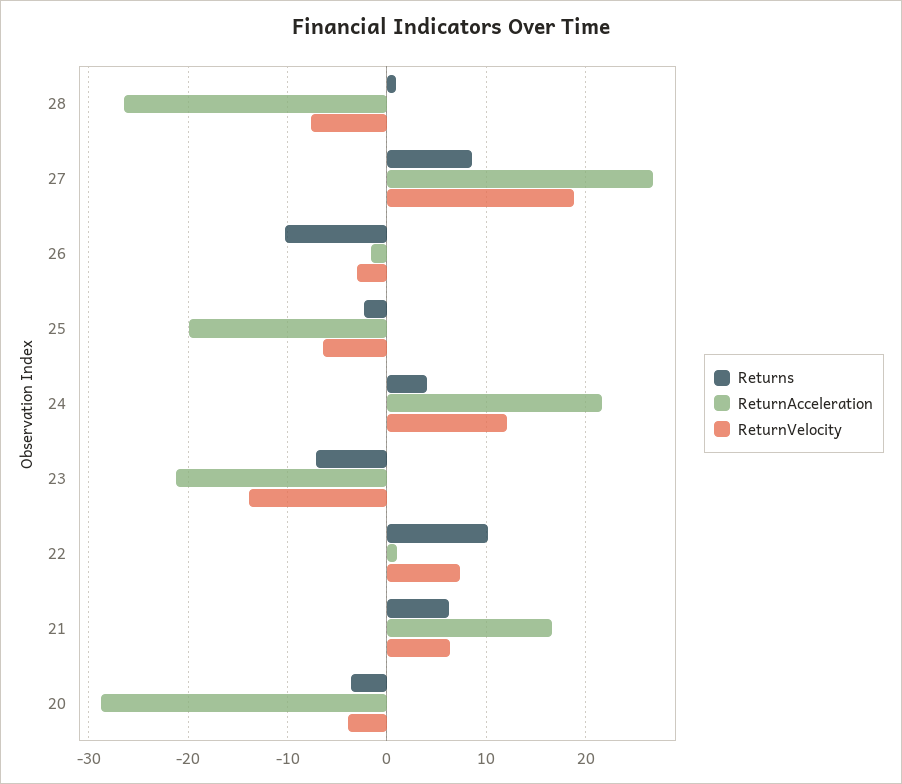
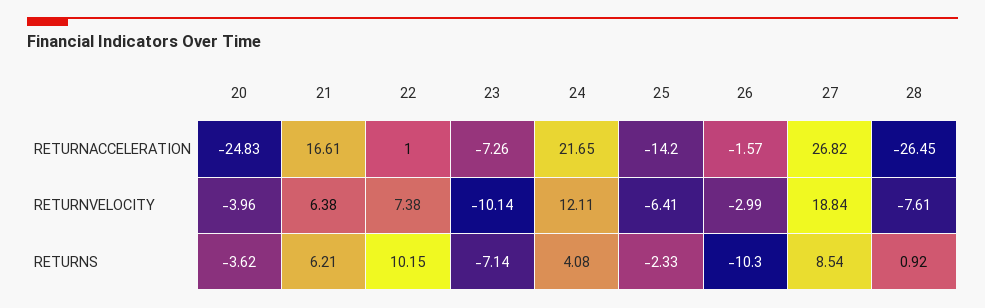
  {
    "Returns": {
      "28": 0.92,
      "27": 8.54,
      "26": -10.3,
      "25": -2.33,
      "24": 4.08,
      "23": -7.14,
      "22": 10.15,
      "21": 6.21,
      "20": -3.62
    },
    "ReturnAcceleration": {
      "28": -26.45,
      "27": 26.82,
      "26": -1.57,
-     "25": -20,
+     "25": -14.2,
      "24": 21.65,
-     "23": -21,
+     "23": -7.26,
      "22": 1,
      "21": 16.61,
-     "20": -29
+     "20": -24.83
    },
    "ReturnVelocity": {
      "28": -7.61,
      "27": 18.84,
      "26": -2.99,
      "25": -6.41,
      "24": 12.11,
-     "23": -14,
+     "23": -10.14,
      "22": 7.38,
      "21": 6.38,
      "20": -3.96
    }
  }

